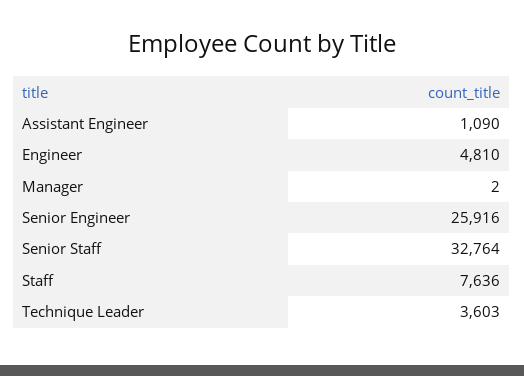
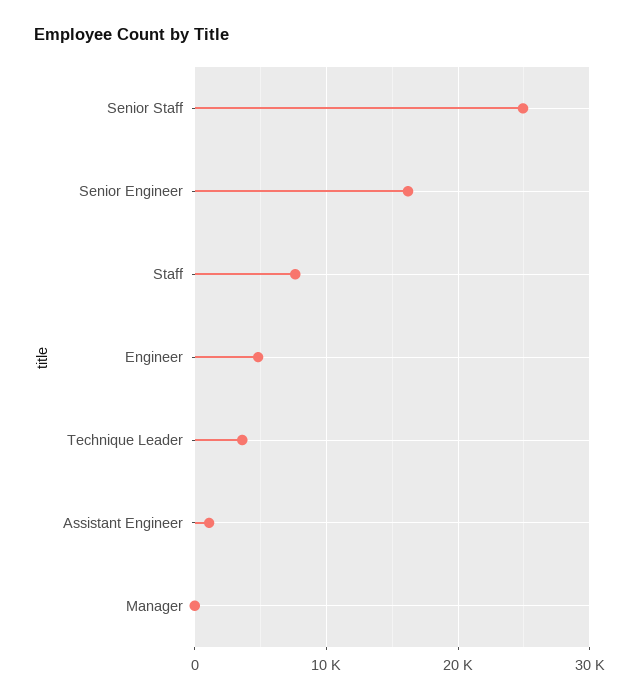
  {
    "Assistant Engineer": 1090,
    "Engineer": 4810,
    "Manager": 2,
-   "Senior Engineer": 25916,
+   "Senior Engineer": 16000,
-   "Senior Staff": 32764,
+   "Senior Staff": 25000,
    "Staff": 7636,
    "Technique Leader": 3603
  }

